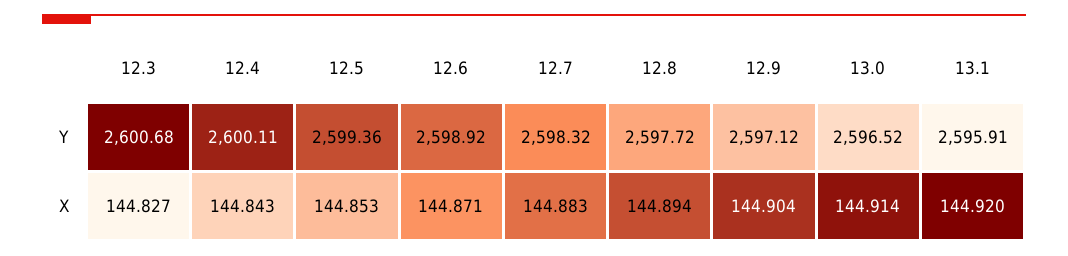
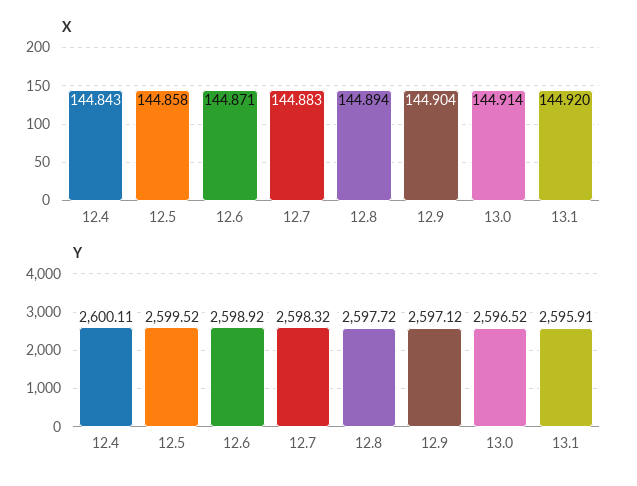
  {
    "Y": {
-     "12.3": 2600.68,
      "12.4": 2600.11,
-     "12.5": 2599.36,
+     "12.5": 2599.52,
      "12.6": 2598.92,
      "12.7": 2598.32,
      "12.8": 2597.72,
      "12.9": 2597.12,
      "13.0": 2596.52,
      "13.1": 2595.91
    },
    "X": {
-     "12.3": 144.827,
      "12.4": 144.843,
-     "12.5": 144.853,
+     "12.5": 144.858,
      "12.6": 144.871,
      "12.7": 144.883,
      "12.8": 144.894,
      "12.9": 144.904,
      "13.0": 144.914,
      "13.1": 144.92
    }
  }

